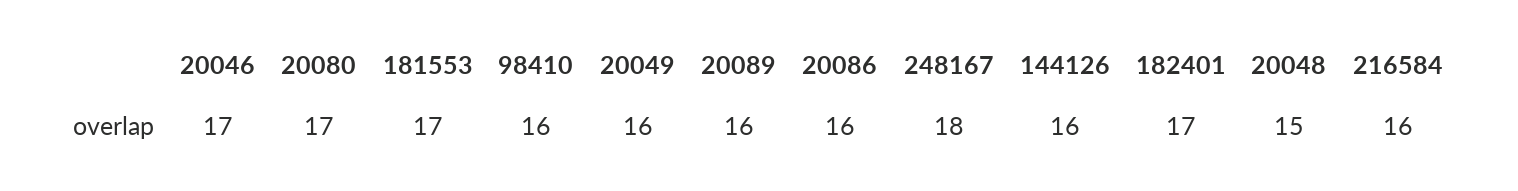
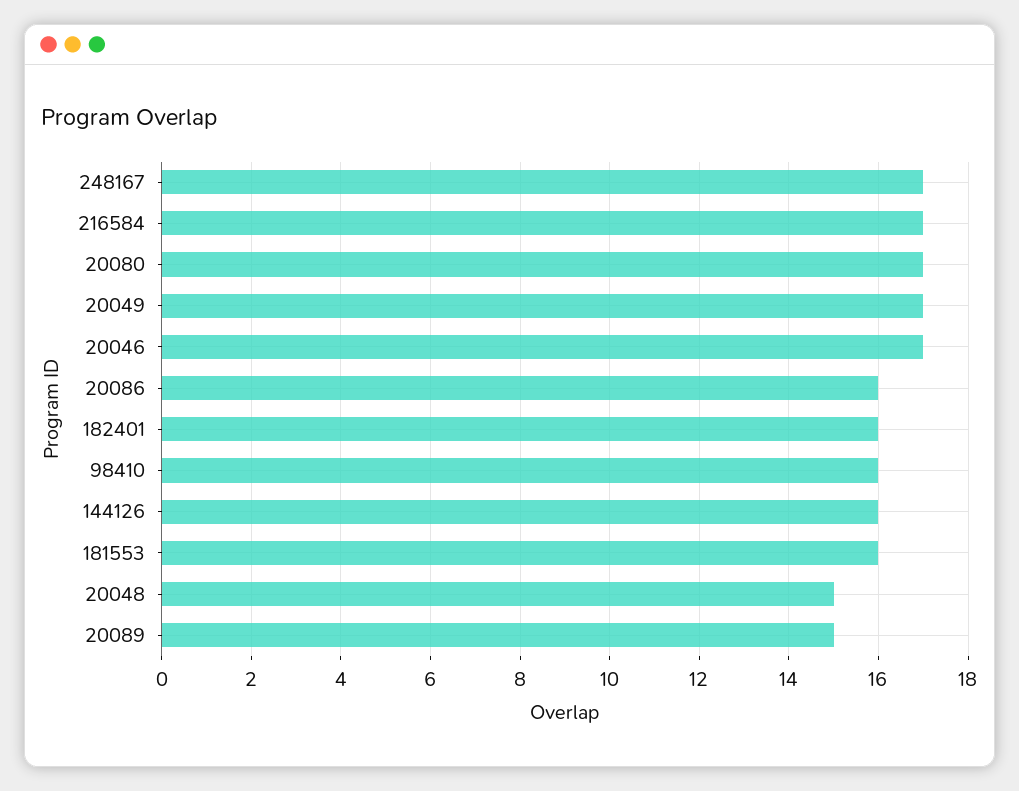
  {
    "20046": 17,
    "20080": 17,
-   "181553": 17,
+   "181553": 16,
    "98410": 16,
-   "20049": 16,
+   "20049": 17,
-   "20089": 16,
+   "20089": 15,
    "20086": 16,
-   "248167": 18,
+   "248167": 17,
    "144126": 16,
-   "182401": 17,
+   "182401": 16,
    "20048": 15,
-   "216584": 16
+   "216584": 17
  }

